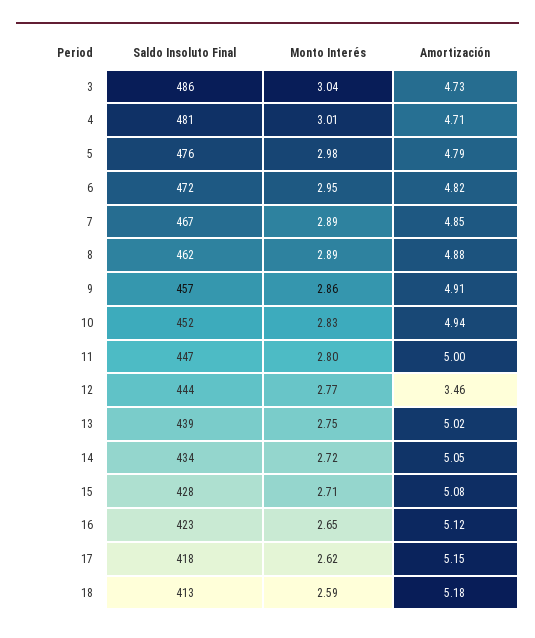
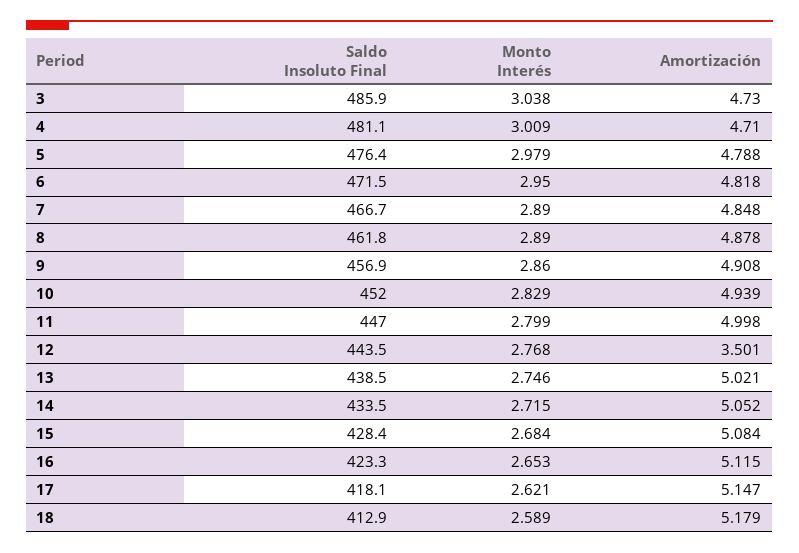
  {
    "Saldo Insoluto Final": {
      "3": 485.9,
      "4": 481.1,
      "5": 476.4,
      "6": 471.5,
      "7": 466.7,
      "8": 461.8,
      "9": 456.9,
      "10": 452,
      "11": 447,
      "12": 443.5,
      "13": 438.5,
      "14": 433.5,
      "15": 428.4,
      "16": 423.3,
      "17": 418.1,
      "18": 412.9
    },
    "Monto Interés": {
      "3": 3.038,
      "4": 3.009,
      "5": 2.979,
      "6": 2.95,
      "7": 2.89,
      "8": 2.89,
      "9": 2.86,
      "10": 2.829,
      "11": 2.799,
      "12": 2.768,
      "13": 2.746,
      "14": 2.715,
-     "15": 2.71,
+     "15": 2.684,
      "16": 2.653,
      "17": 2.621,
      "18": 2.589
    },
    "Amortización": {
      "3": 4.73,
      "4": 4.71,
      "5": 4.788,
      "6": 4.818,
      "7": 4.848,
      "8": 4.878,
      "9": 4.908,
      "10": 4.939,
      "11": 4.998,
-     "12": 3.46,
+     "12": 3.501,
      "13": 5.021,
      "14": 5.052,
      "15": 5.084,
      "16": 5.115,
      "17": 5.147,
      "18": 5.179
    }
  }

